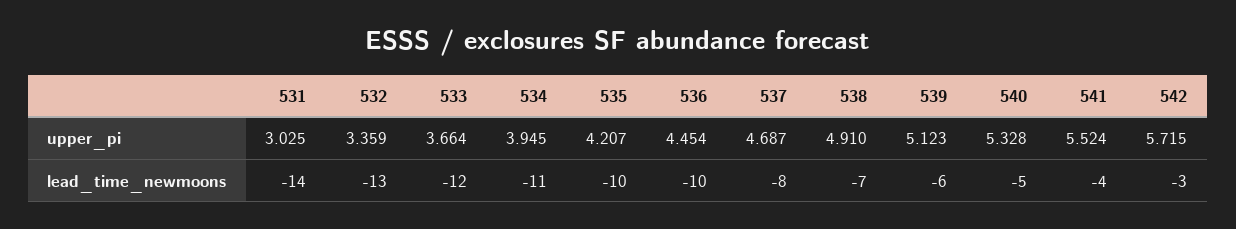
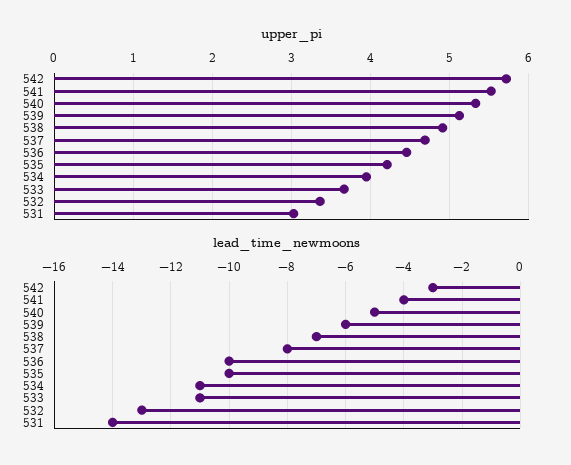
  {
    "upper_pi": {
      "531": 3.025,
      "532": 3.359,
      "533": 3.664,
      "534": 3.945,
      "535": 4.207,
      "536": 4.454,
      "537": 4.687,
      "538": 4.91,
      "539": 5.123,
      "540": 5.328,
      "541": 5.524,
      "542": 5.715
    },
    "lead_time_newmoons": {
      "531": -14,
      "532": -13,
-     "533": -12,
+     "533": -11,
      "534": -11,
      "535": -10,
      "536": -10,
      "537": -8,
      "538": -7,
      "539": -6,
      "540": -5,
      "541": -4,
      "542": -3
    }
  }

